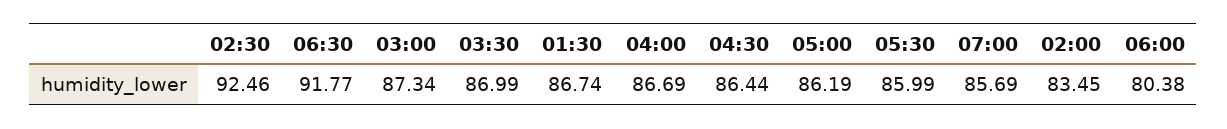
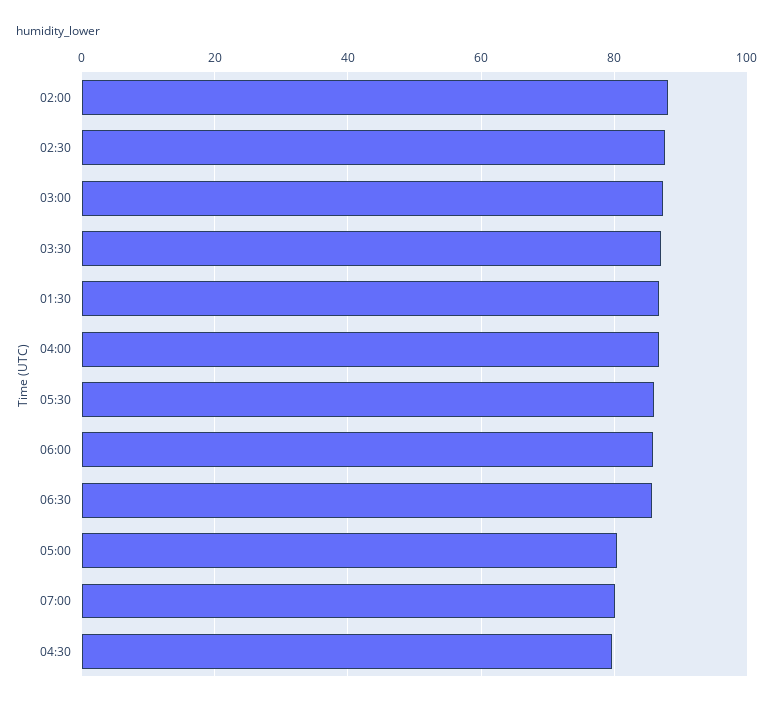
  {
-   "02:30": 92.46,
+   "02:30": 88,
-   "06:30": 91.77,
+   "06:30": 86,
    "03:00": 87.34,
    "03:30": 86.99,
    "01:30": 86.74,
    "04:00": 86.69,
-   "04:30": 86.44,
+   "04:30": 80,
-   "05:00": 86.19,
+   "05:00": 80,
    "05:30": 85.99,
-   "07:00": 85.69,
+   "07:00": 80,
-   "02:00": 83.45,
+   "02:00": 88,
-   "06:00": 80.38
+   "06:00": 86
  }

